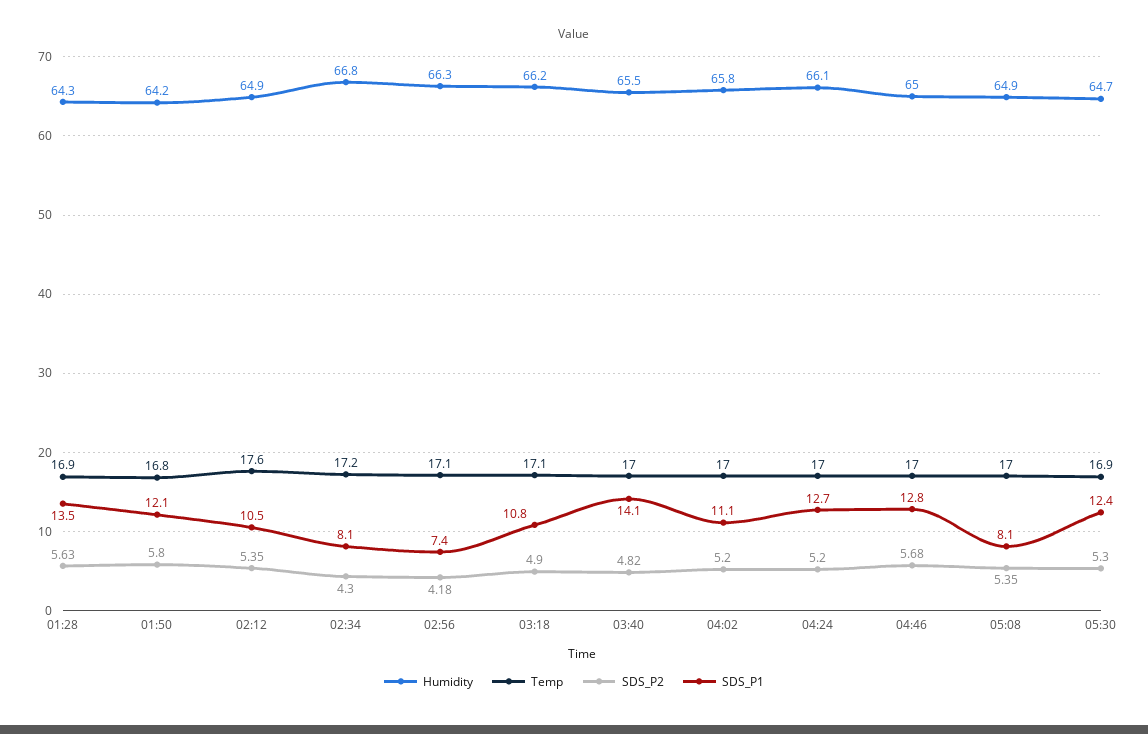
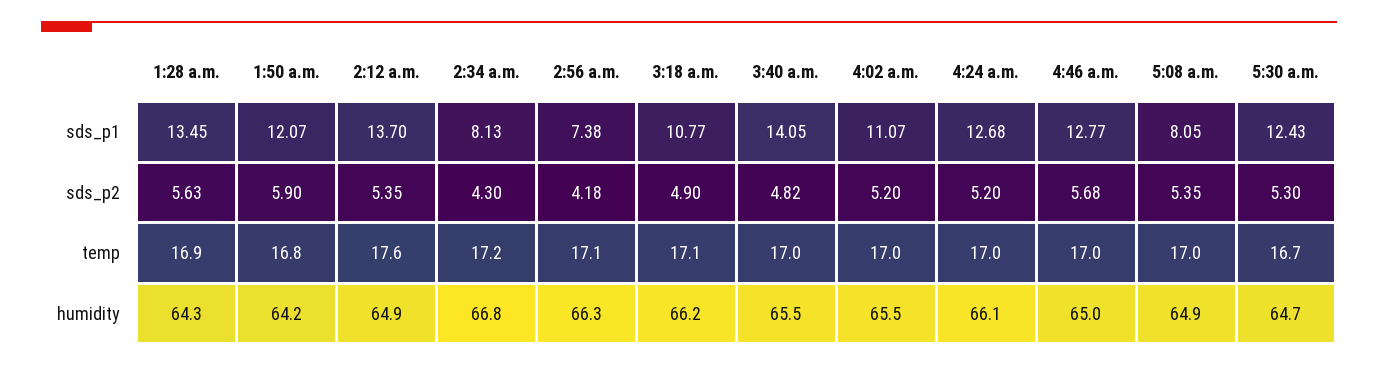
  {
    "Humidity": {
      "01:28": 64.3,
      "01:50": 64.2,
      "02:12": 64.9,
      "02:34": 66.8,
      "02:56": 66.3,
      "03:18": 66.2,
      "03:40": 65.5,
-     "04:02": 65.8,
+     "04:02": 65.5,
      "04:24": 66.1,
      "04:46": 65,
      "05:08": 64.9,
      "05:30": 64.7
    },
    "Temp": {
      "01:28": 16.9,
      "01:50": 16.8,
      "02:12": 17.6,
      "02:34": 17.2,
      "02:56": 17.1,
      "03:18": 17.1,
      "03:40": 17,
      "04:02": 17,
      "04:24": 17,
      "04:46": 17,
      "05:08": 17,
-     "05:30": 16.9
+     "05:30": 16.7
    },
    "SDS_P2": {
      "01:28": 5.63,
-     "01:50": 5.8,
+     "01:50": 5.9,
      "02:12": 5.35,
      "02:34": 4.3,
      "02:56": 4.18,
      "03:18": 4.9,
      "03:40": 4.82,
      "04:02": 5.2,
      "04:24": 5.2,
      "04:46": 5.68,
      "05:08": 5.35,
      "05:30": 5.3
    },
    "SDS_P1": {
      "01:28": 13.45,
      "01:50": 12.07,
-     "02:12": 10.5,
+     "02:12": 13.7,
      "02:34": 8.13,
      "02:56": 7.38,
      "03:18": 10.77,
      "03:40": 14.05,
      "04:02": 11.07,
      "04:24": 12.68,
      "04:46": 12.77,
      "05:08": 8.05,
      "05:30": 12.43
    }
  }

